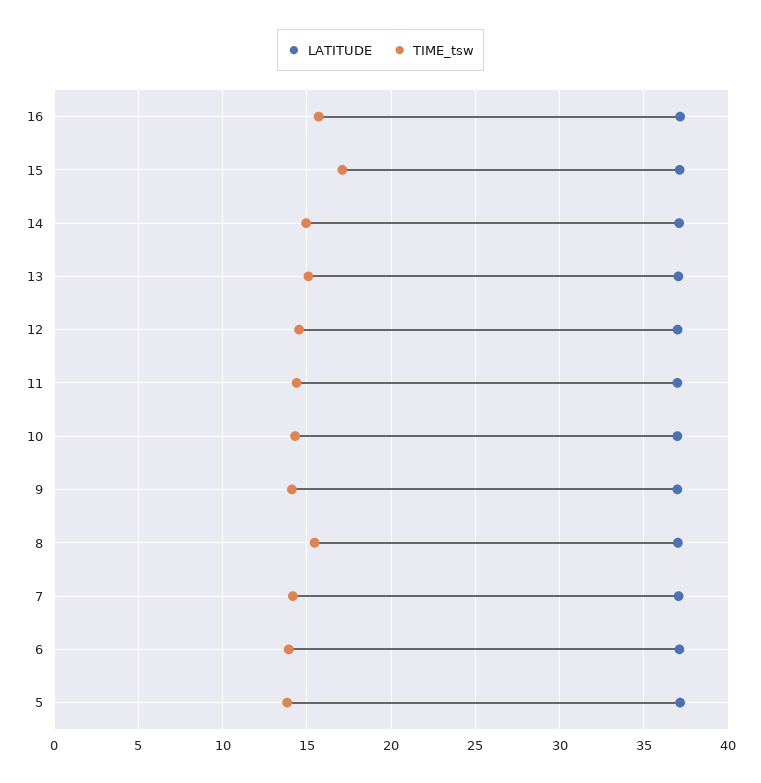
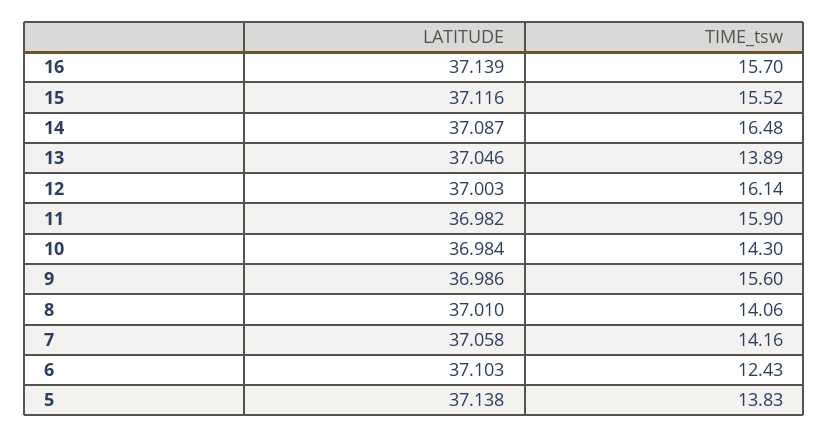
  {
    "LATITUDE": {
      "16": 37.139,
      "15": 37.116,
      "14": 37.087,
      "13": 37.046,
      "12": 37.003,
      "11": 36.982,
      "10": 36.984,
      "9": 36.986,
      "8": 37.01,
      "7": 37.058,
      "6": 37.103,
      "5": 37.138
    },
    "TIME_tsw": {
      "16": 15.7,
-     "15": 17,
+     "15": 15.52,
-     "14": 15,
+     "14": 16.48,
-     "13": 15,
+     "13": 13.89,
-     "12": 14.5,
+     "12": 16.14,
-     "11": 14.5,
+     "11": 15.9,
      "10": 14.3,
-     "9": 14,
+     "9": 15.6,
-     "8": 15.5,
+     "8": 14.06,
      "7": 14.16,
-     "6": 14,
+     "6": 12.43,
      "5": 13.83
    }
  }

